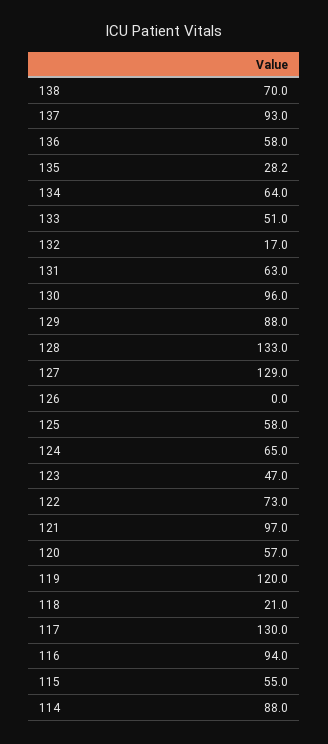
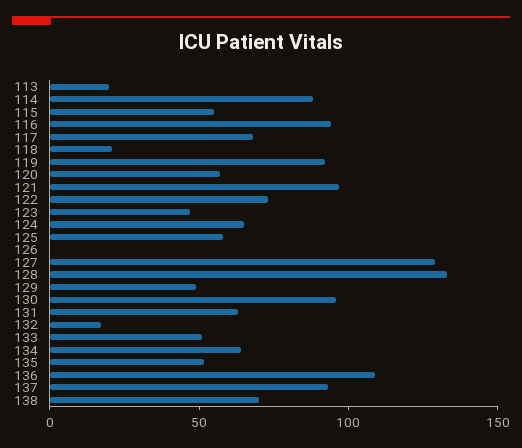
  {
    "138": 70,
    "137": 93,
-   "136": 58,
+   "136": 110,
-   "135": 28.2,
+   "135": 50,
    "134": 64,
    "133": 51,
    "132": 17,
    "131": 63,
    "130": 96,
-   "129": 88,
+   "129": 50,
    "128": 133,
    "127": 129,
    "126": 0,
    "125": 58,
    "124": 65,
    "123": 47,
    "122": 73,
    "121": 97,
    "120": 57,
-   "119": 120,
+   "119": 90,
    "118": 21,
-   "117": 130,
+   "117": 70,
    "116": 94,
    "115": 55,
-   "114": 88
+   "114": 88,
+   "113": 20
  }

